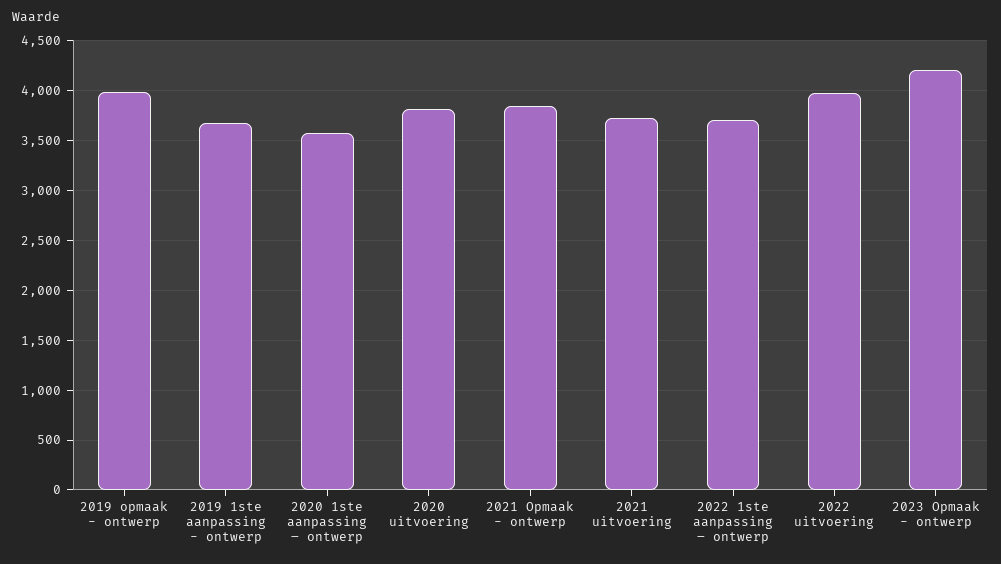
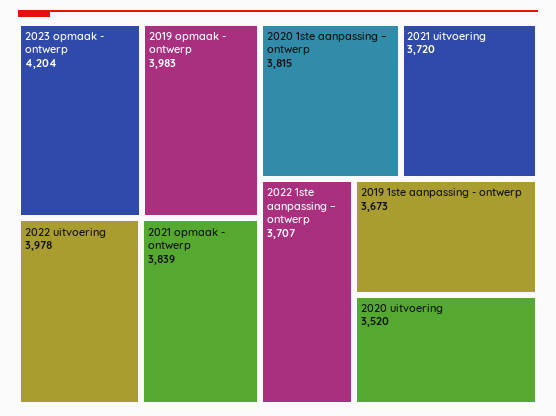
  {
    "2019 opmaak - ontwerp": 3983,
    "2019 1ste aanpassing - ontwerp": 3673,
-   "2020 1ste aanpassing – ontwerp": 3600,
+   "2020 1ste aanpassing – ontwerp": 3815,
-   "2020 uitvoering": 3800,
+   "2020 uitvoering": 3520,
    "2021 Opmaak - ontwerp": 3839,
    "2021 uitvoering": 3720,
    "2022 1ste aanpassing – ontwerp": 3707,
    "2022 uitvoering": 3978,
    "2023 Opmaak - ontwerp": 4204
  }

